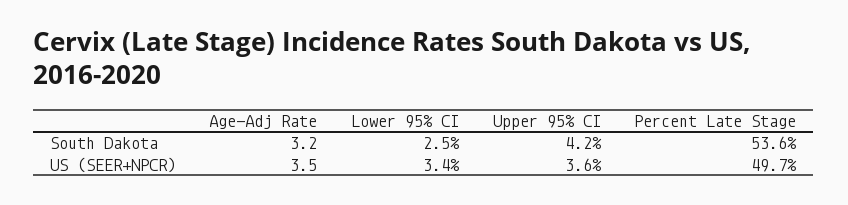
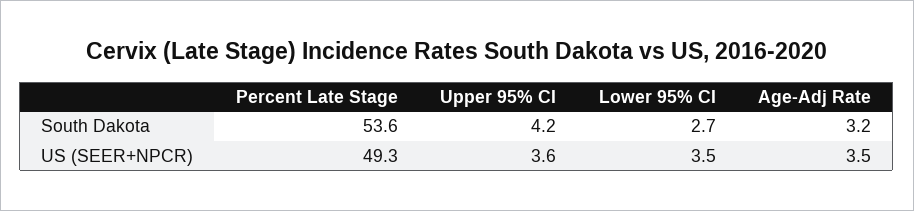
  {
    "Age-Adj Rate": {
      "South Dakota": 3.2,
      "US (SEER+NPCR)": 3.5
    },
    "Lower 95% CI": {
-     "South Dakota": 2.5,
+     "South Dakota": 2.7,
-     "US (SEER+NPCR)": 3.4
+     "US (SEER+NPCR)": 3.5
    },
    "Upper 95% CI": {
      "South Dakota": 4.2,
      "US (SEER+NPCR)": 3.6
    },
    "Percent Late Stage": {
      "South Dakota": 53.6,
-     "US (SEER+NPCR)": 49.7
+     "US (SEER+NPCR)": 49.3
    }
  }

